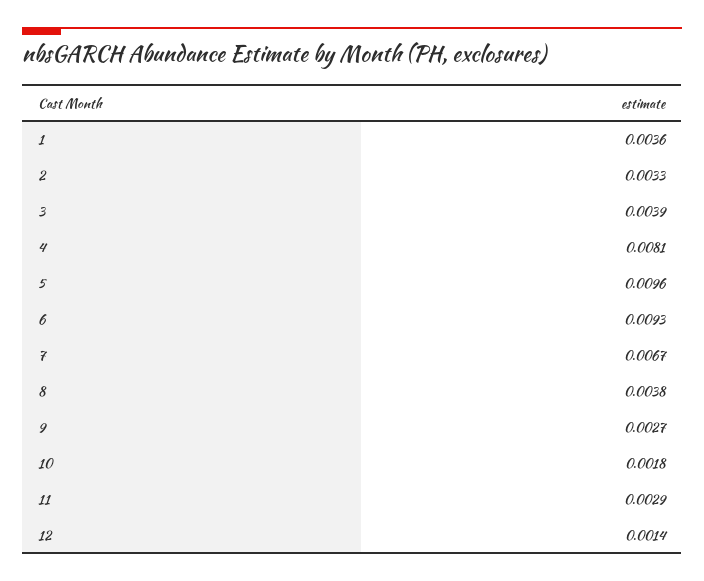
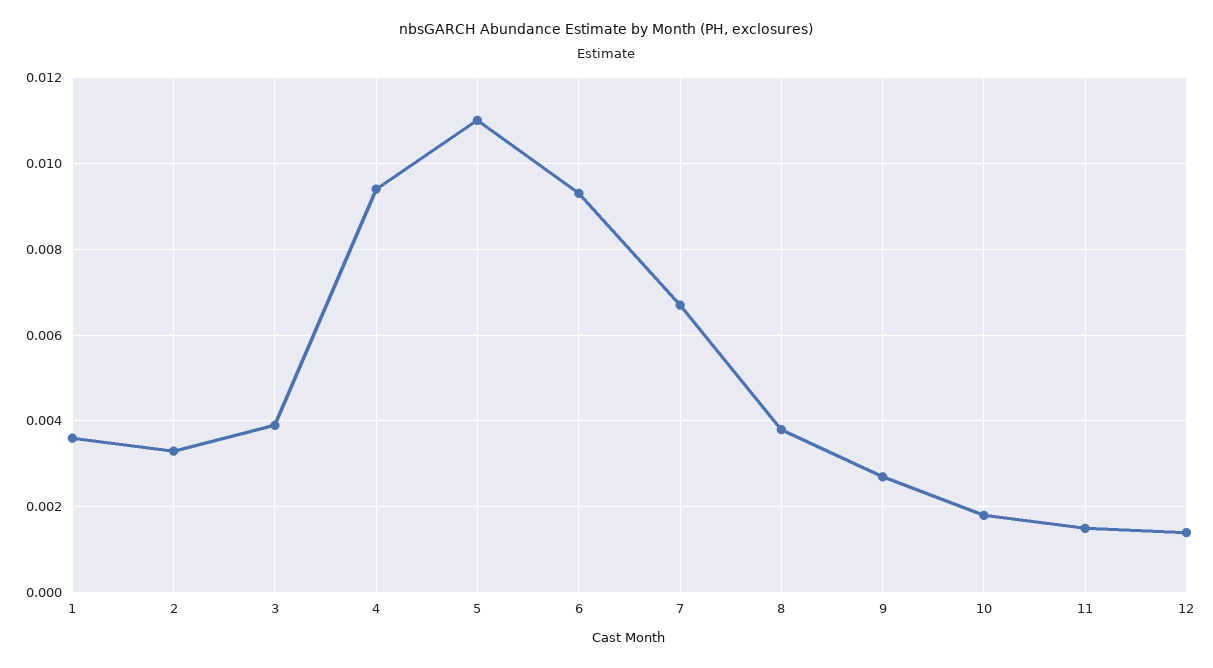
  {
    "1": 0.0036,
    "2": 0.0033,
    "3": 0.0039,
-   "4": 0.0081,
+   "4": 0.0095,
-   "5": 0.0096,
+   "5": 0.011,
    "6": 0.0093,
    "7": 0.0067,
    "8": 0.0038,
    "9": 0.0027,
    "10": 0.0018,
-   "11": 0.0029,
+   "11": 0.0015,
    "12": 0.0014
  }

